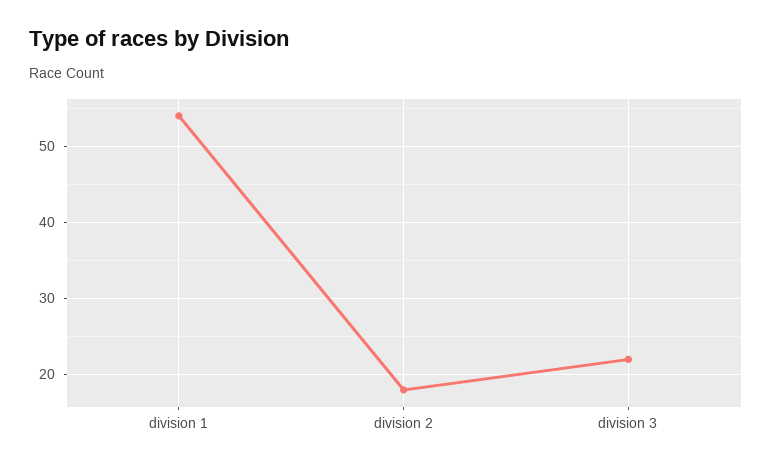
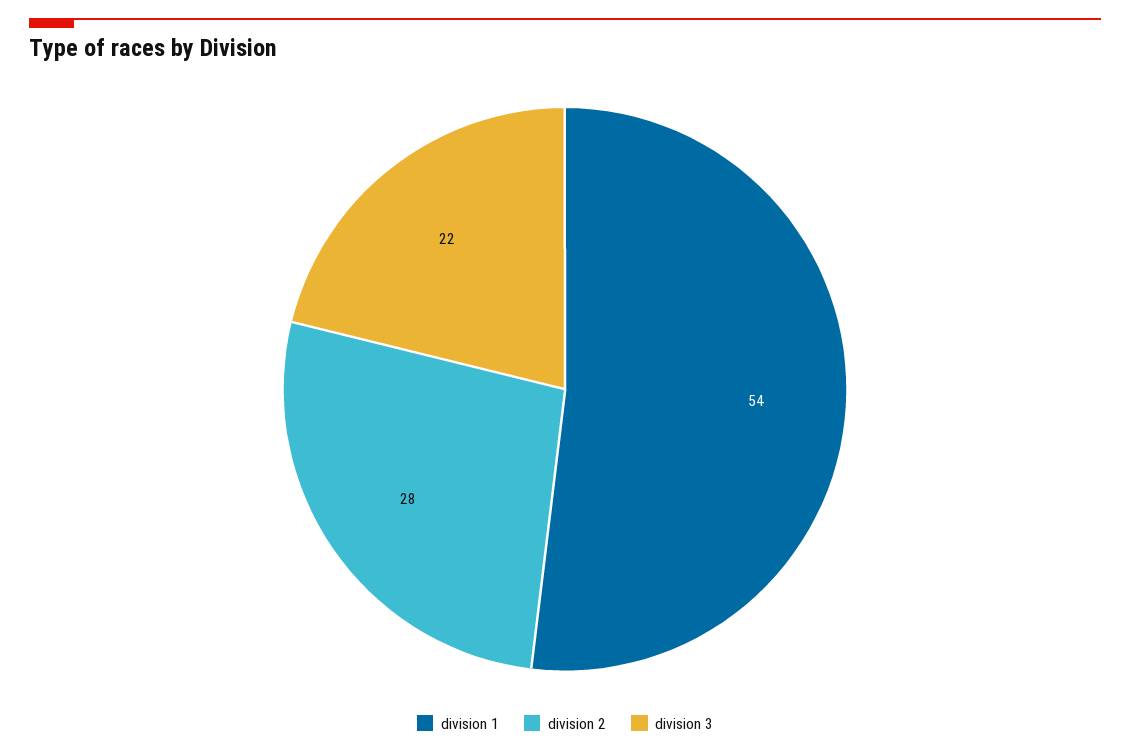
  {
    "division 1": 54,
-   "division 2": 18,
+   "division 2": 28,
    "division 3": 22
  }

